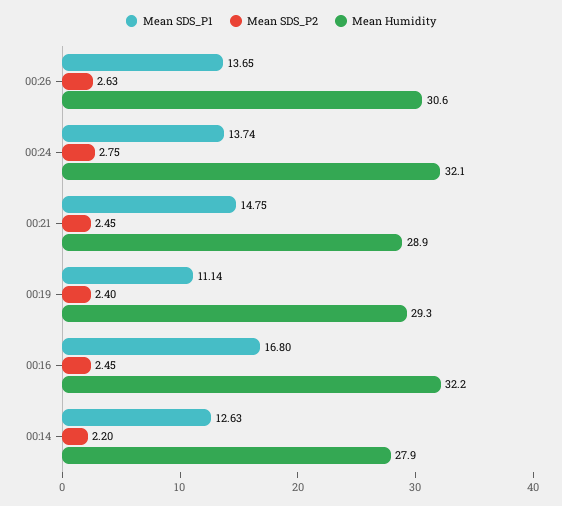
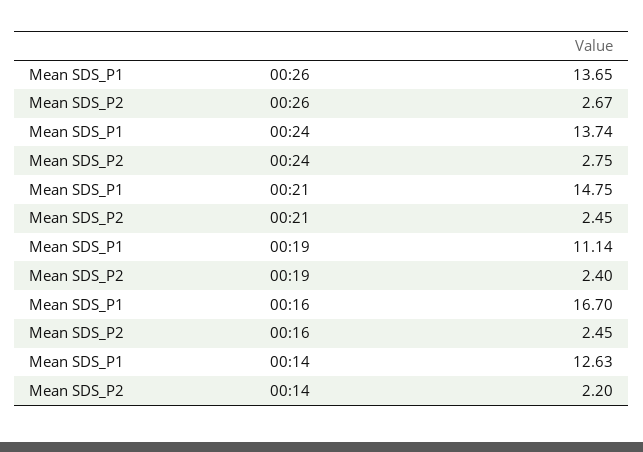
  {
    "Mean SDS_P1": {
      "00:26": 13.65,
      "00:24": 13.74,
      "00:21": 14.75,
      "00:19": 11.14,
-     "00:16": 16.8,
+     "00:16": 16.7,
      "00:14": 12.63
    },
    "Mean SDS_P2": {
-     "00:26": 2.63,
+     "00:26": 2.67,
      "00:24": 2.75,
      "00:21": 2.45,
      "00:19": 2.4,
      "00:16": 2.45,
      "00:14": 2.2
-   },
+   }
-   "Mean Humidity": {
-     "00:26": 30.6,
-     "00:24": 32.1,
-     "00:21": 28.9,
-     "00:19": 29.3,
-     "00:16": 32.2,
-     "00:14": 27.9
-   }
  }

